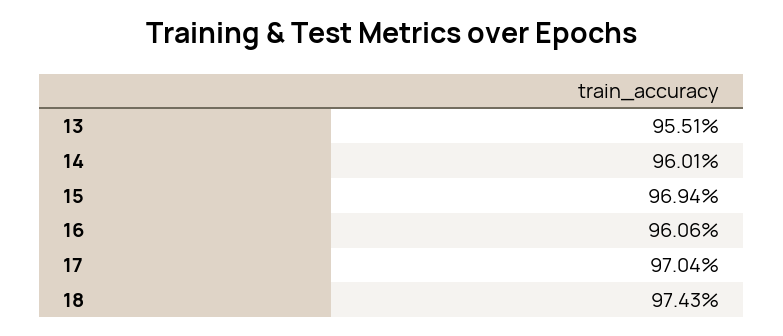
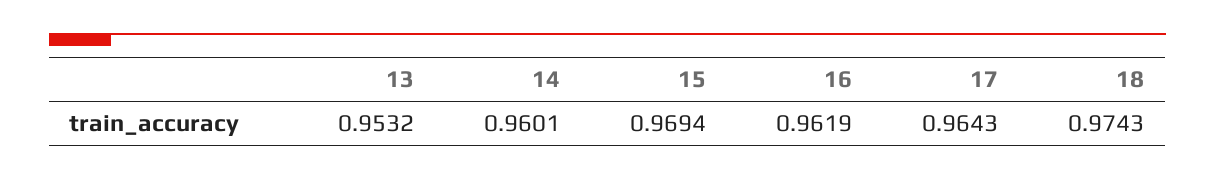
  {
-   "13": 0.9551,
+   "13": 0.9532,
    "14": 0.9601,
    "15": 0.9694,
-   "16": 0.9606,
+   "16": 0.9619,
-   "17": 0.9704,
+   "17": 0.9643,
    "18": 0.9743
  }

